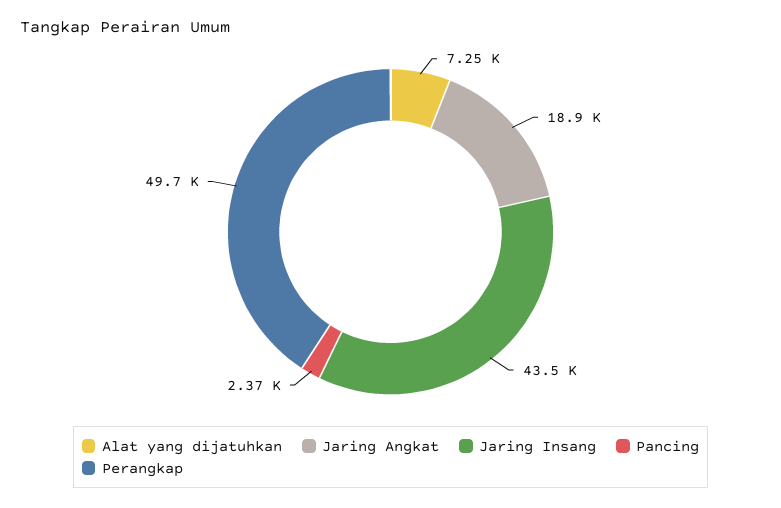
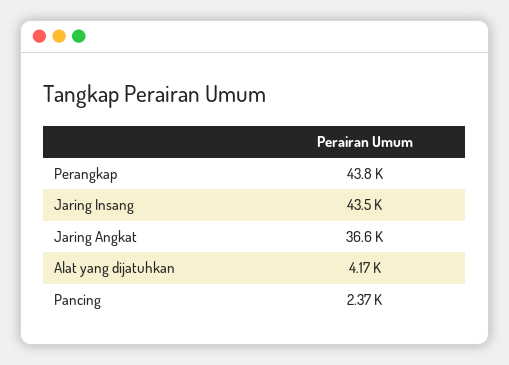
  {
-   "Alat yang dijatuhkan": 7250,
+   "Alat yang dijatuhkan": 4170,
-   "Jaring Angkat": 18900,
+   "Jaring Angkat": 36600,
    "Jaring Insang": 43500,
    "Pancing": 2370,
-   "Perangkap": 49700
+   "Perangkap": 43800
  }

